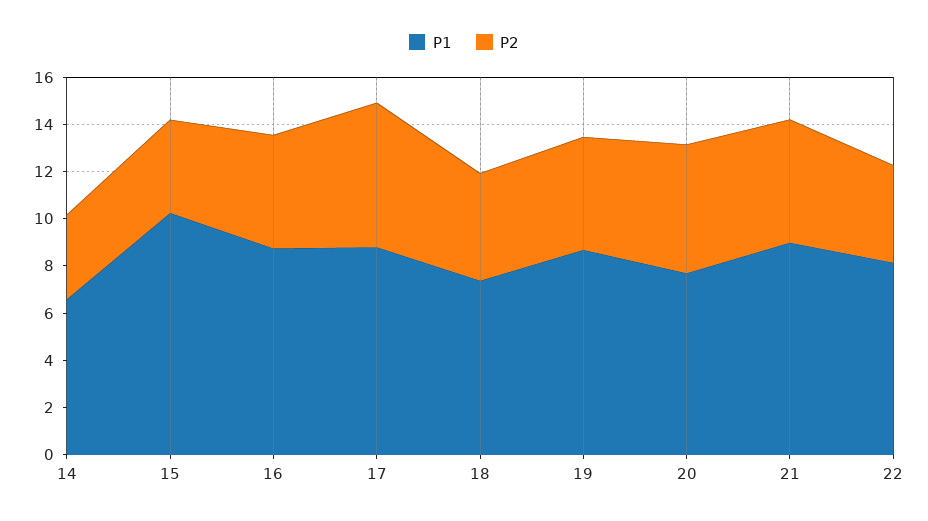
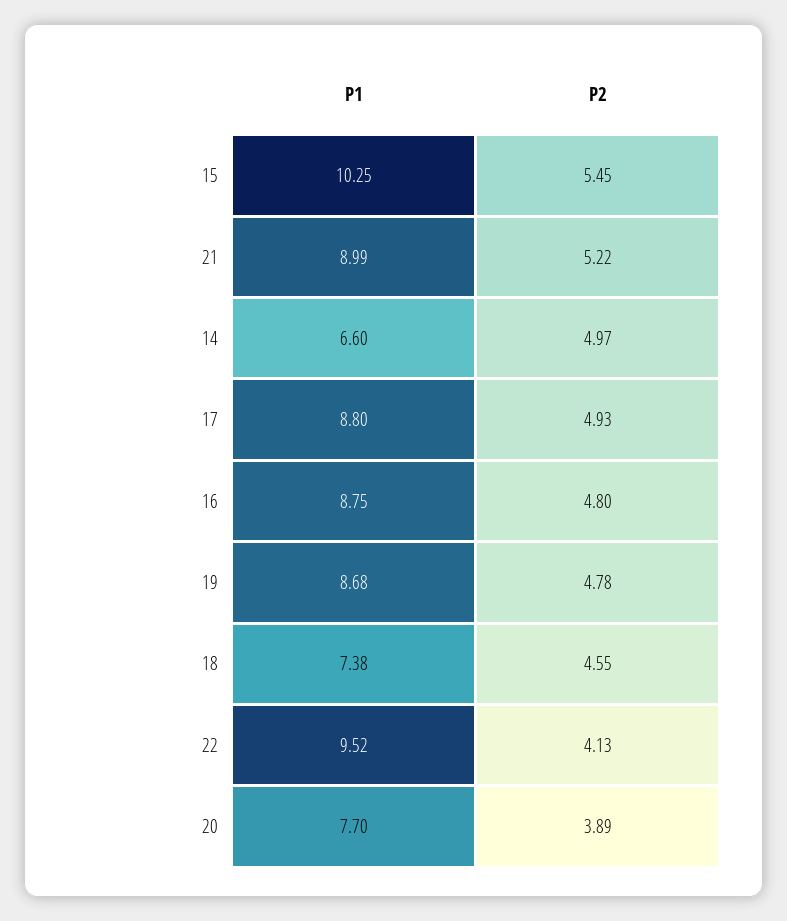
  {
    "P1": {
      "14": 6.6,
      "15": 10.25,
      "16": 8.75,
      "17": 8.8,
      "18": 7.38,
      "19": 8.68,
      "20": 7.7,
      "21": 8.99,
-     "22": 8
+     "22": 9.52
    },
    "P2": {
-     "14": 3.5,
+     "14": 4.97,
-     "15": 4,
+     "15": 5.45,
      "16": 4.8,
-     "17": 6,
+     "17": 4.93,
      "18": 4.55,
      "19": 4.78,
-     "20": 5.5,
+     "20": 3.89,
      "21": 5.22,
      "22": 4.13
    }
  }

